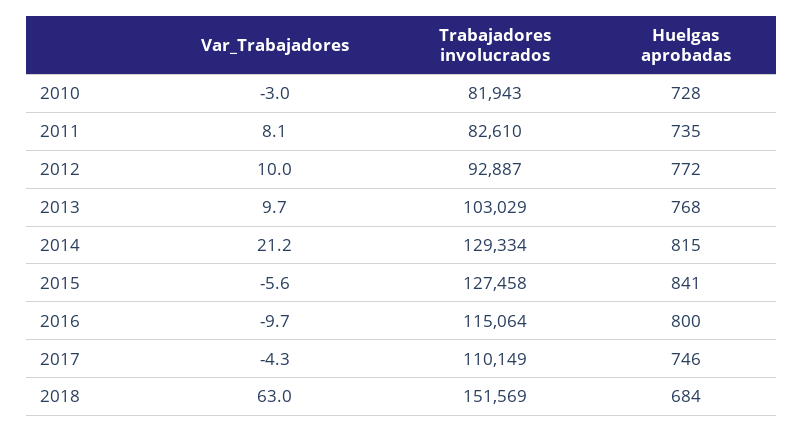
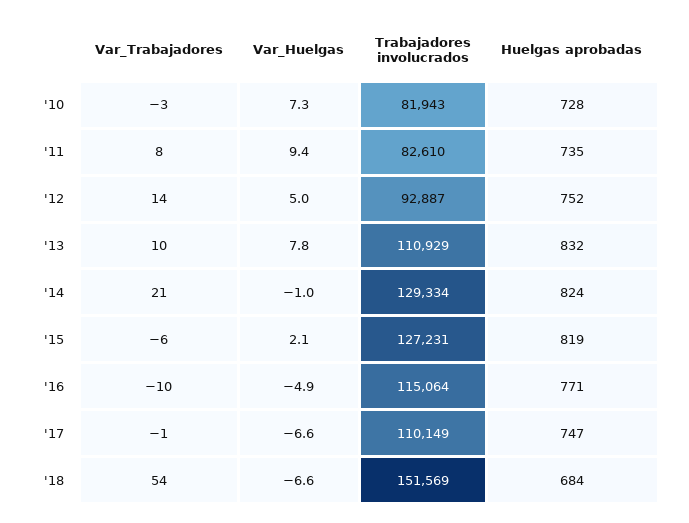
  {
    "Var_Trabajadores": {
      "2010": -3,
      "2011": 8.1,
-     "2012": 10,
+     "2012": 14,
      "2013": 9.7,
      "2014": 21.2,
      "2015": -5.6,
      "2016": -9.7,
-     "2017": -4.3,
+     "2017": -1,
-     "2018": 63
+     "2018": 54
    },
    "Trabajadores involucrados": {
      "2010": 81943,
      "2011": 82610,
      "2012": 92887,
-     "2013": 103029,
+     "2013": 110929,
      "2014": 129334,
-     "2015": 127458,
+     "2015": 127231,
      "2016": 115064,
      "2017": 110149,
      "2018": 151569
    },
    "Huelgas aprobadas": {
      "2010": 728,
      "2011": 735,
-     "2012": 772,
+     "2012": 752,
-     "2013": 768,
+     "2013": 832,
-     "2014": 815,
+     "2014": 824,
-     "2015": 841,
+     "2015": 819,
-     "2016": 800,
+     "2016": 771,
-     "2017": 746,
+     "2017": 747,
      "2018": 684
-   }
+   },
+   "Var_Huelgas": {
+     "2010": 7.3,
+     "2011": 9.4,
+     "2012": 5,
+     "2013": 7.8,
+     "2014": -1,
+     "2015": 2.1,
+     "2016": -4.9,
+     "2017": -6.6,
+     "2018": -6.6
+   }
  }

